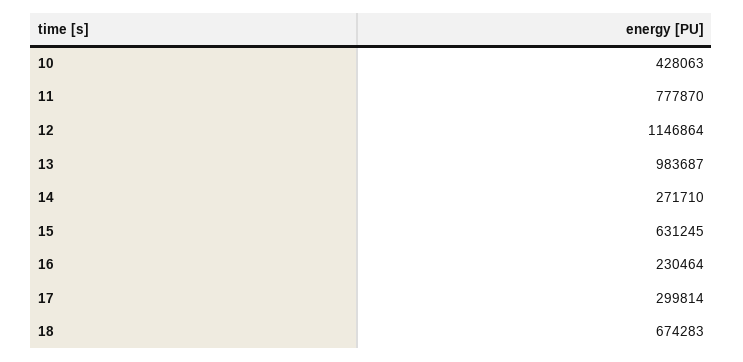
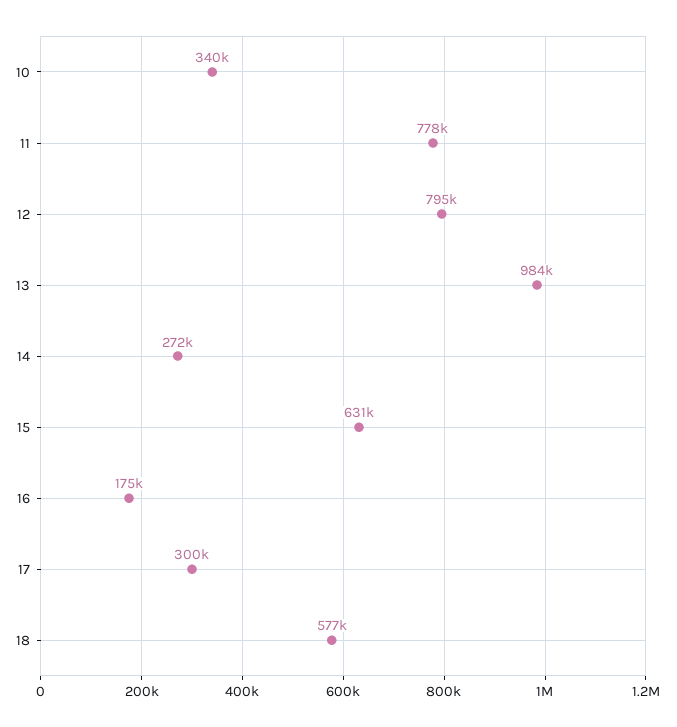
  {
-   "10": 428063,
+   "10": 340000,
    "11": 777870,
-   "12": 1146864,
+   "12": 795000,
    "13": 983687,
    "14": 271710,
    "15": 631245,
-   "16": 230464,
+   "16": 175000,
    "17": 299814,
-   "18": 674283
+   "18": 577000
  }

